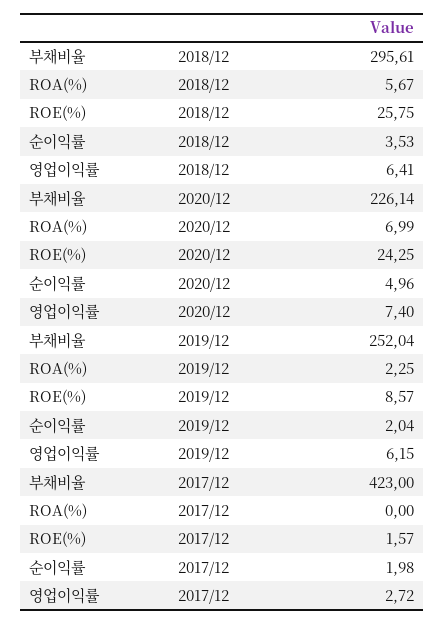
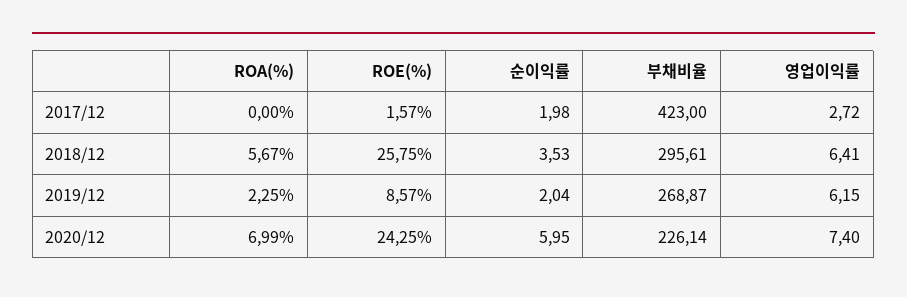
  {
    "부채비율": {
      "2018/12": 295.61,
      "2020/12": 226.14,
-     "2019/12": 252.04,
+     "2019/12": 268.87,
      "2017/12": 423
    },
    "ROA(%)": {
      "2018/12": 5.67,
      "2020/12": 6.99,
      "2019/12": 2.25,
      "2017/12": 0
    },
    "ROE(%)": {
      "2018/12": 25.75,
      "2020/12": 24.25,
      "2019/12": 8.57,
      "2017/12": 1.57
    },
    "순이익률": {
      "2018/12": 3.53,
-     "2020/12": 4.96,
+     "2020/12": 5.95,
      "2019/12": 2.04,
      "2017/12": 1.98
    },
    "영업이익률": {
      "2018/12": 6.41,
      "2020/12": 7.4,
      "2019/12": 6.15,
      "2017/12": 2.72
    }
  }

